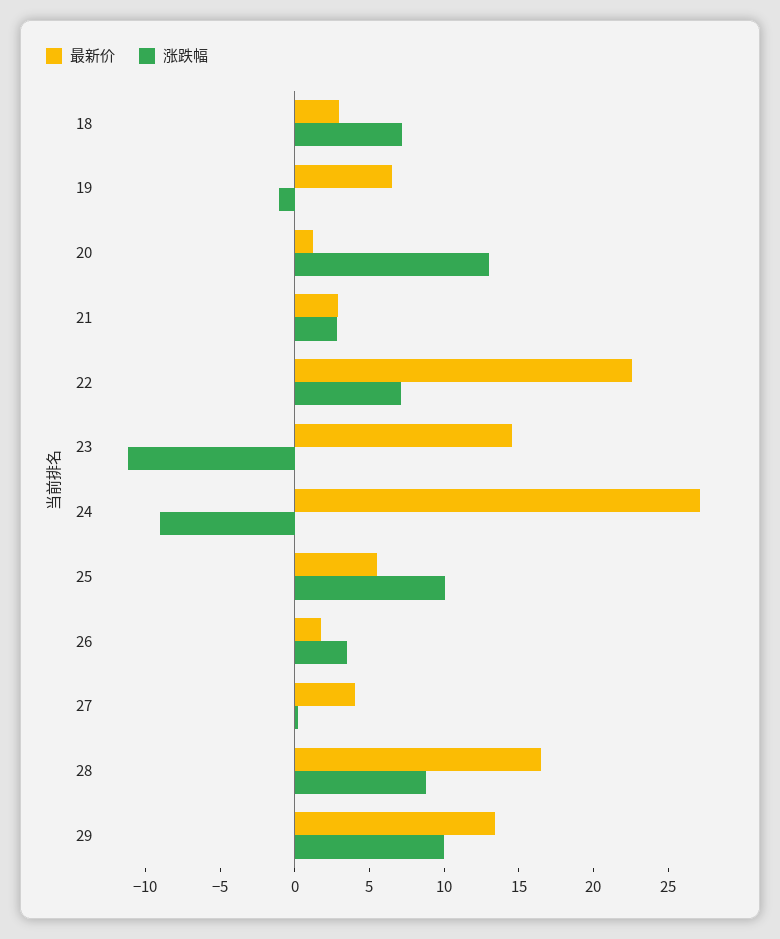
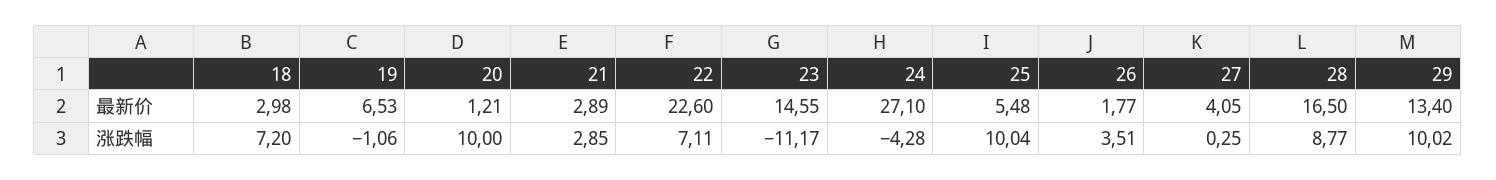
  {
    "最新价": {
      "18": 2.98,
      "19": 6.53,
      "20": 1.21,
      "21": 2.89,
      "22": 22.6,
      "23": 14.55,
      "24": 27.1,
      "25": 5.48,
      "26": 1.77,
      "27": 4.05,
      "28": 16.5,
      "29": 13.4
    },
    "涨跌幅": {
      "18": 7.2,
      "19": -1.06,
-     "20": 13,
+     "20": 10,
      "21": 2.85,
      "22": 7.11,
      "23": -11.17,
-     "24": -9,
+     "24": -4.28,
      "25": 10.04,
      "26": 3.51,
      "27": 0.25,
      "28": 8.77,
      "29": 10.02
    }
  }

